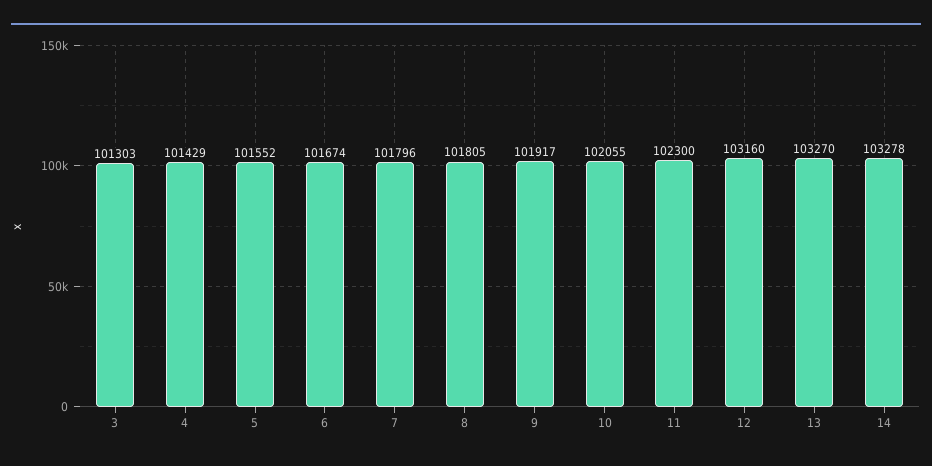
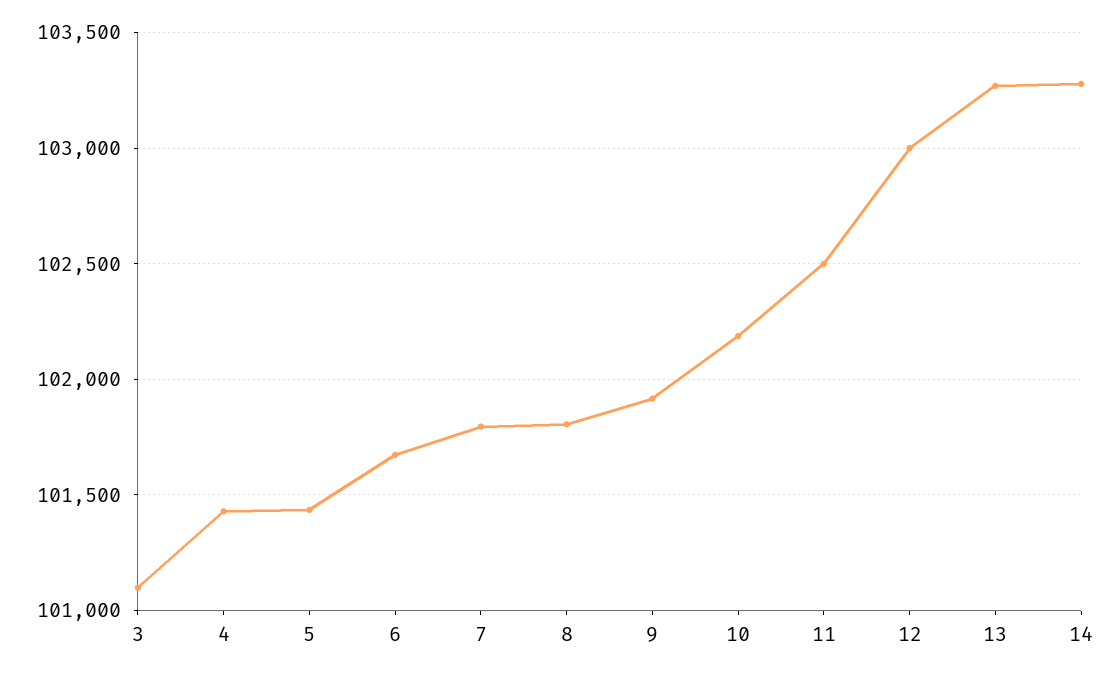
  {
-   "3": 101303,
+   "3": 101100,
    "4": 101429,
-   "5": 101552,
+   "5": 101450,
    "6": 101674,
    "7": 101796,
    "8": 101805,
    "9": 101917,
-   "10": 102055,
+   "10": 102200,
-   "11": 102300,
+   "11": 102500,
-   "12": 103160,
+   "12": 103000,
    "13": 103270,
    "14": 103278
  }

